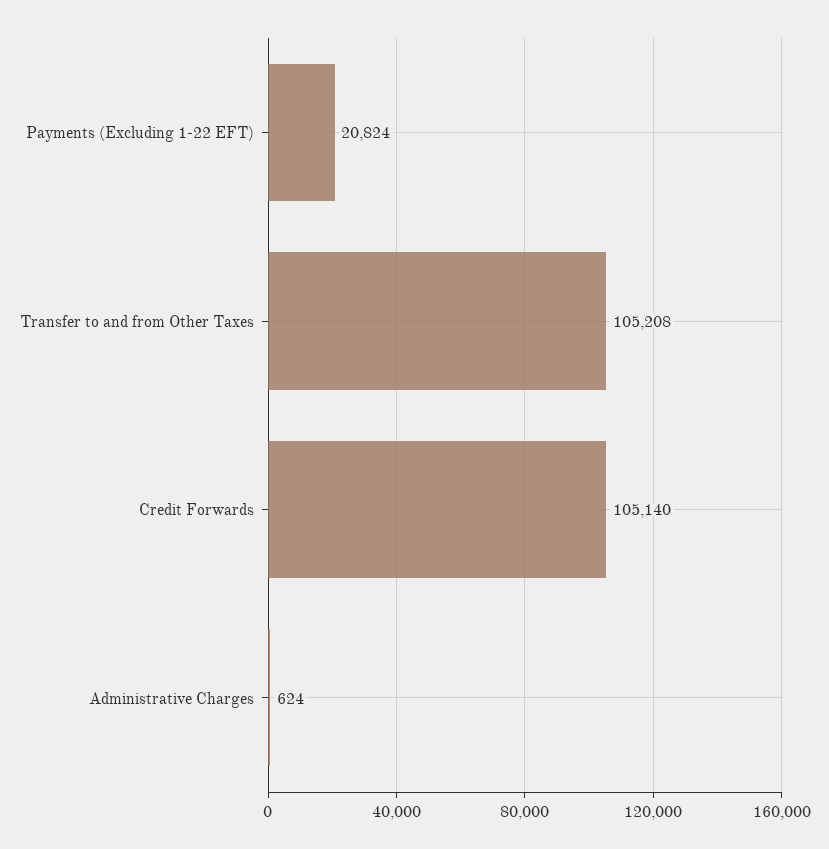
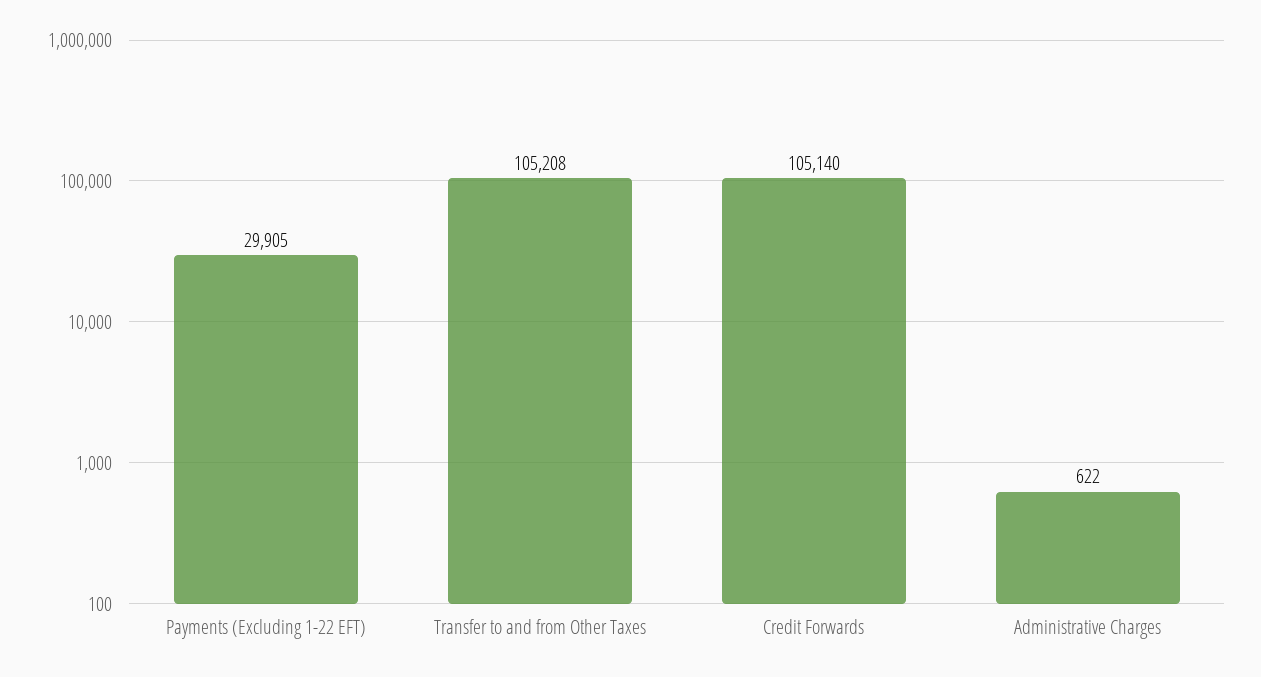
  {
-   "Payments (Excluding 1-22 EFT)": 20824,
+   "Payments (Excluding 1-22 EFT)": 29905,
    "Transfer to and from Other Taxes": 105208,
    "Credit Forwards": 105140,
-   "Administrative Charges": 624
+   "Administrative Charges": 622
  }

